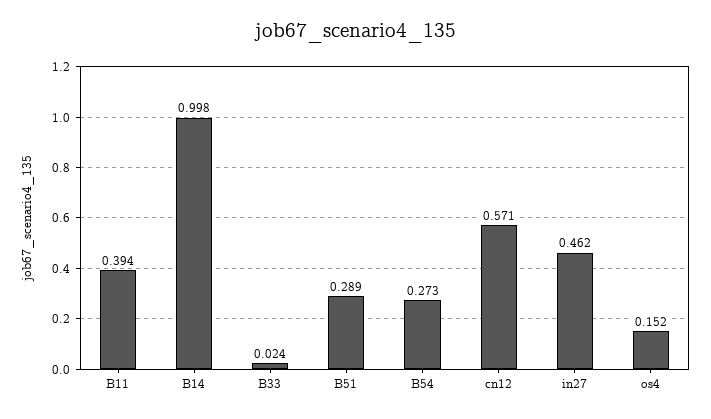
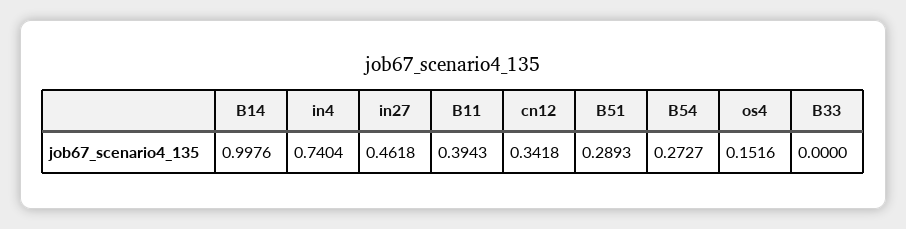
  {
    "B11": 0.3943,
    "B14": 0.9976,
-   "B33": 0.024,
+   "B33": 0,
    "B51": 0.2893,
    "B54": 0.2727,
-   "cn12": 0.571,
+   "cn12": 0.3418,
    "in27": 0.4618,
-   "os4": 0.1516
+   "os4": 0.1516,
+   "in4": 0.7404
  }

